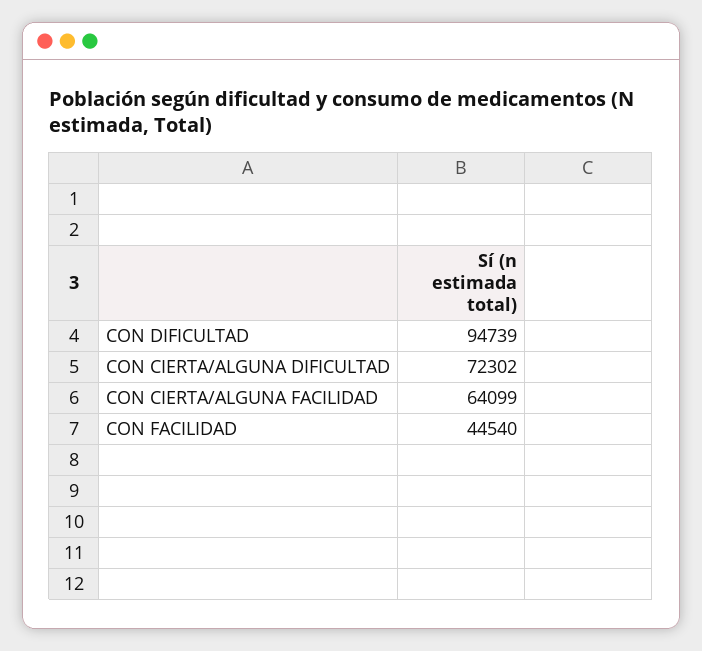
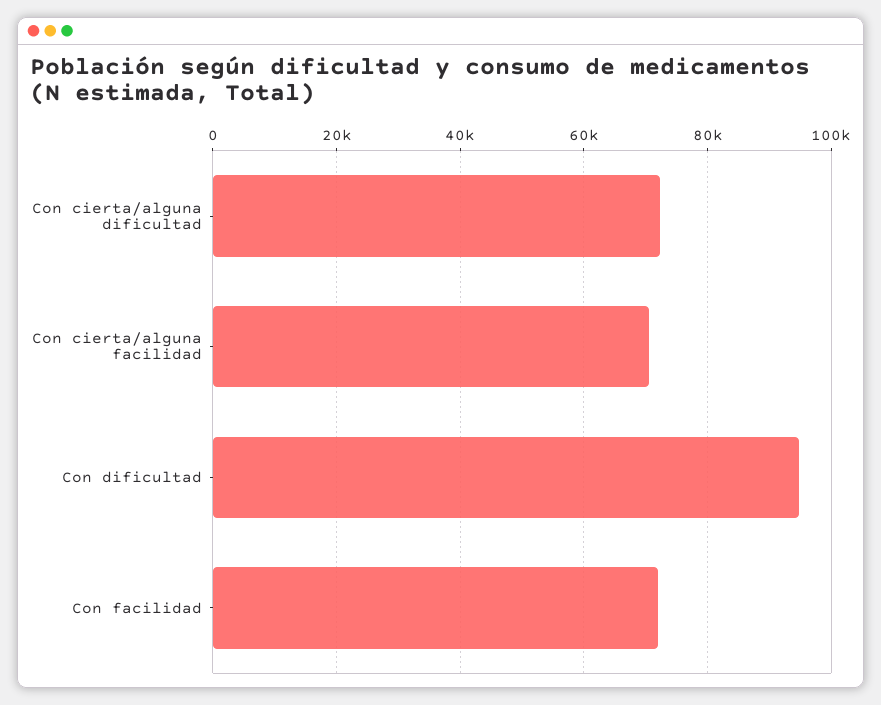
  {
    "CON DIFICULTAD": 94739,
    "CON CIERTA/ALGUNA DIFICULTAD": 72302,
-   "CON CIERTA/ALGUNA FACILIDAD": 64099,
+   "CON CIERTA/ALGUNA FACILIDAD": 70000,
-   "CON FACILIDAD": 44540
+   "CON FACILIDAD": 72000
  }

